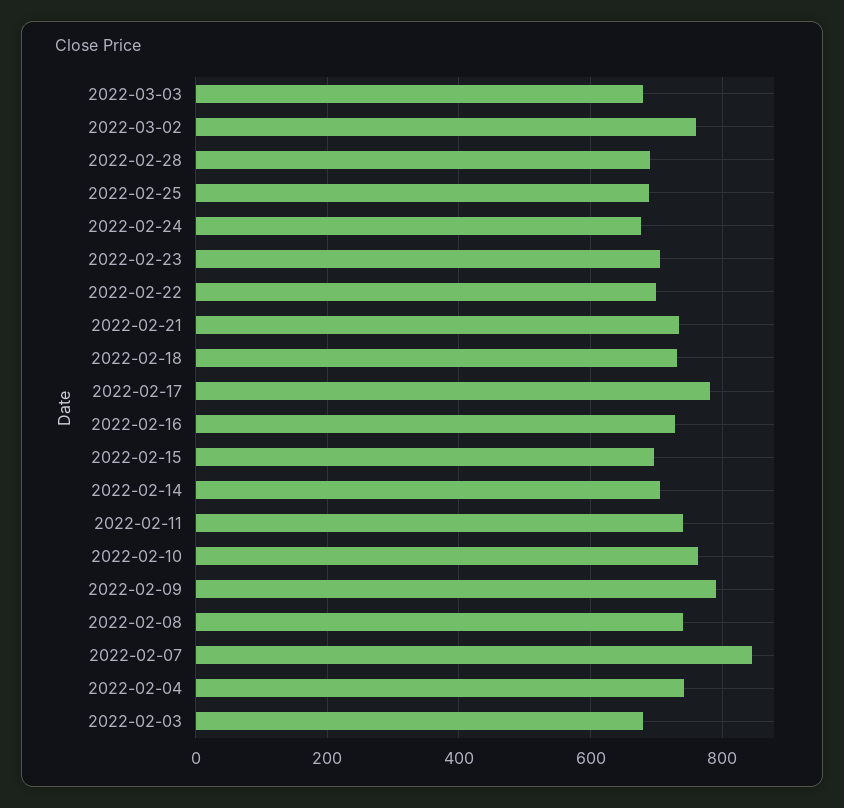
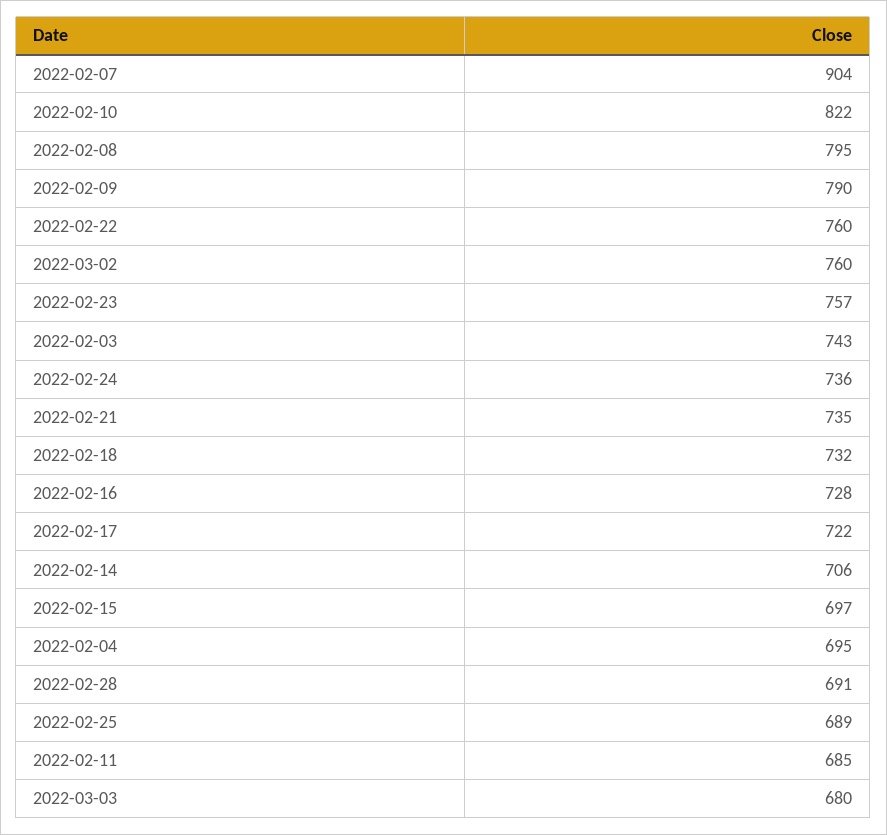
  {
    "2022-03-03": 680,
    "2022-03-02": 760,
    "2022-02-28": 691,
    "2022-02-25": 689,
-   "2022-02-24": 680,
+   "2022-02-24": 736,
-   "2022-02-23": 700,
+   "2022-02-23": 757,
-   "2022-02-22": 700,
+   "2022-02-22": 760,
    "2022-02-21": 735,
    "2022-02-18": 732,
-   "2022-02-17": 780,
+   "2022-02-17": 722,
    "2022-02-16": 728,
    "2022-02-15": 697,
    "2022-02-14": 706,
-   "2022-02-11": 740,
+   "2022-02-11": 685,
-   "2022-02-10": 760,
+   "2022-02-10": 822,
    "2022-02-09": 790,
-   "2022-02-08": 740,
+   "2022-02-08": 795,
-   "2022-02-07": 840,
+   "2022-02-07": 904,
-   "2022-02-04": 740,
+   "2022-02-04": 695,
-   "2022-02-03": 680
+   "2022-02-03": 743
  }

